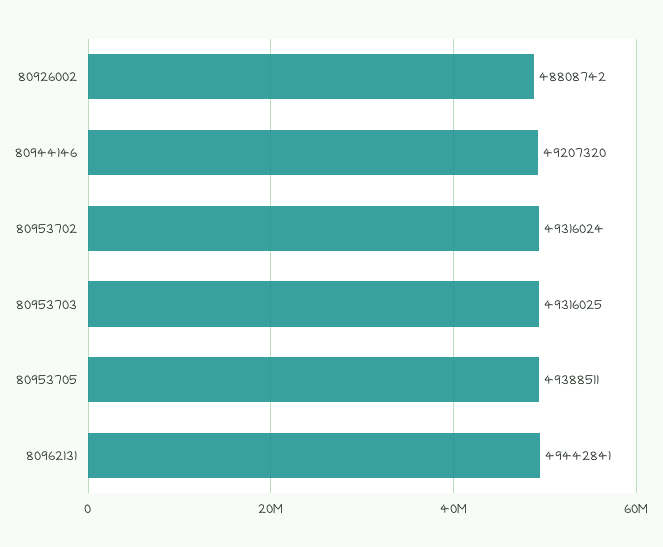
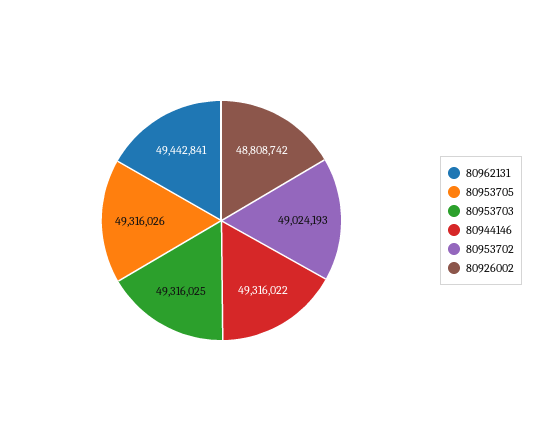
  {
    "80926002": 48808742,
-   "80944146": 49207320,
+   "80944146": 49316022,
-   "80953702": 49316024,
+   "80953702": 49024193,
    "80953703": 49316025,
-   "80953705": 49388511,
+   "80953705": 49316026,
    "80962131": 49442841
  }

